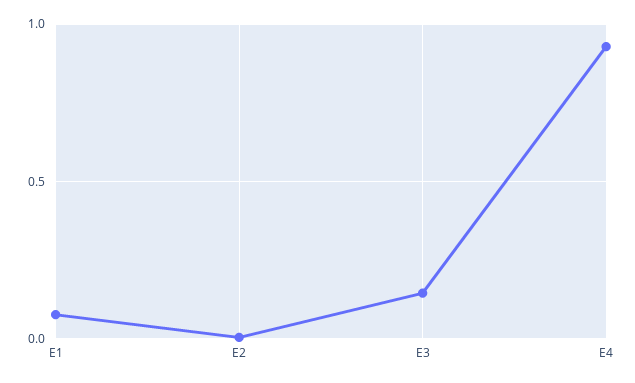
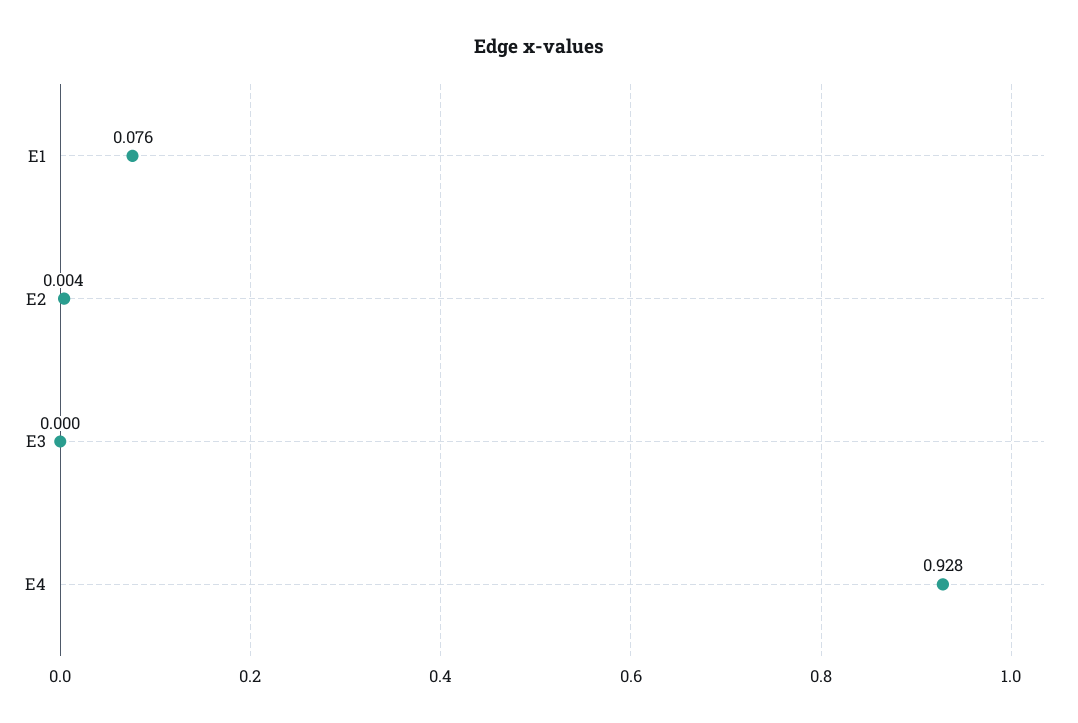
  {
    "E1": 0.076,
    "E2": 0.004,
-   "E3": 0.15,
+   "E3": 0,
    "E4": 0.928
  }

